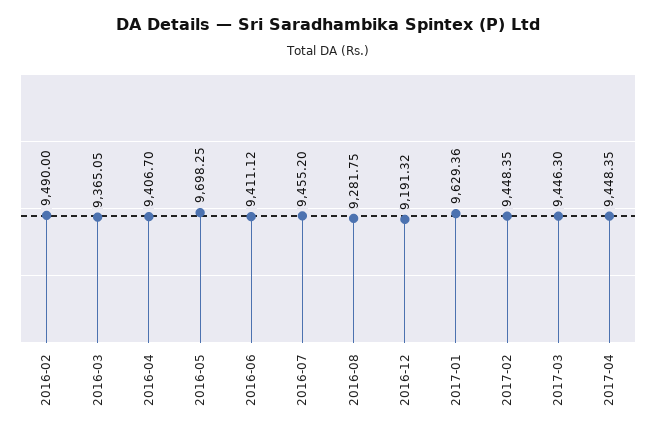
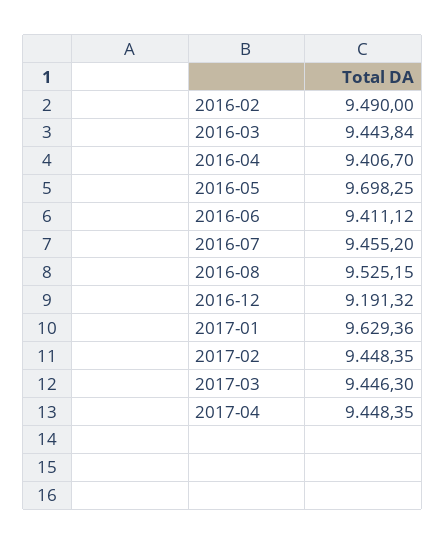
  {
    "2016-02": 9490,
-   "2016-03": 9365.05,
+   "2016-03": 9443.84,
    "2016-04": 9406.7,
    "2016-05": 9698.25,
    "2016-06": 9411.12,
    "2016-07": 9455.2,
-   "2016-08": 9281.75,
+   "2016-08": 9525.15,
    "2016-12": 9191.32,
    "2017-01": 9629.36,
    "2017-02": 9448.35,
    "2017-03": 9446.3,
    "2017-04": 9448.35
  }

